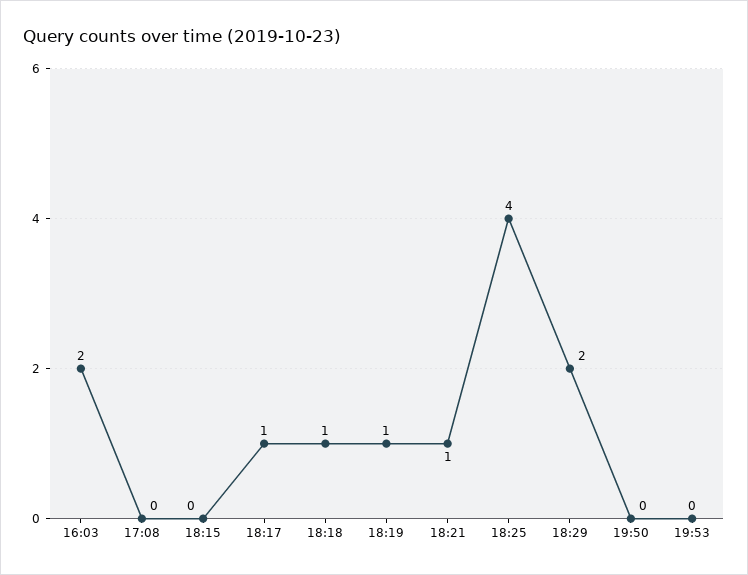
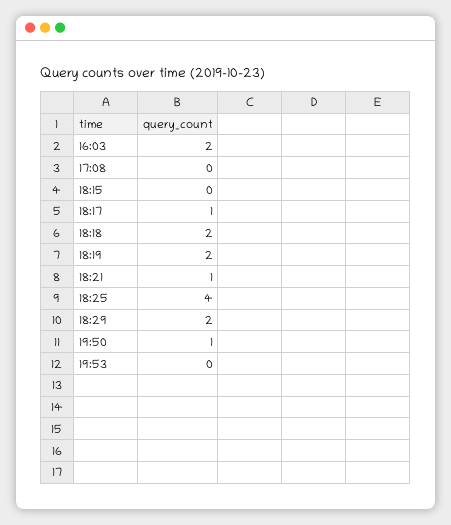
  {
    "16:03": 2,
    "17:08": 0,
    "18:15": 0,
    "18:17": 1,
-   "18:18": 1,
+   "18:18": 2,
-   "18:19": 1,
+   "18:19": 2,
    "18:21": 1,
    "18:25": 4,
    "18:29": 2,
-   "19:50": 0,
+   "19:50": 1,
    "19:53": 0
  }

